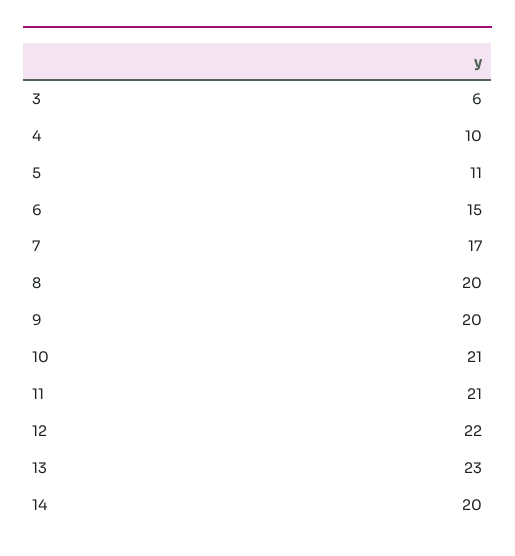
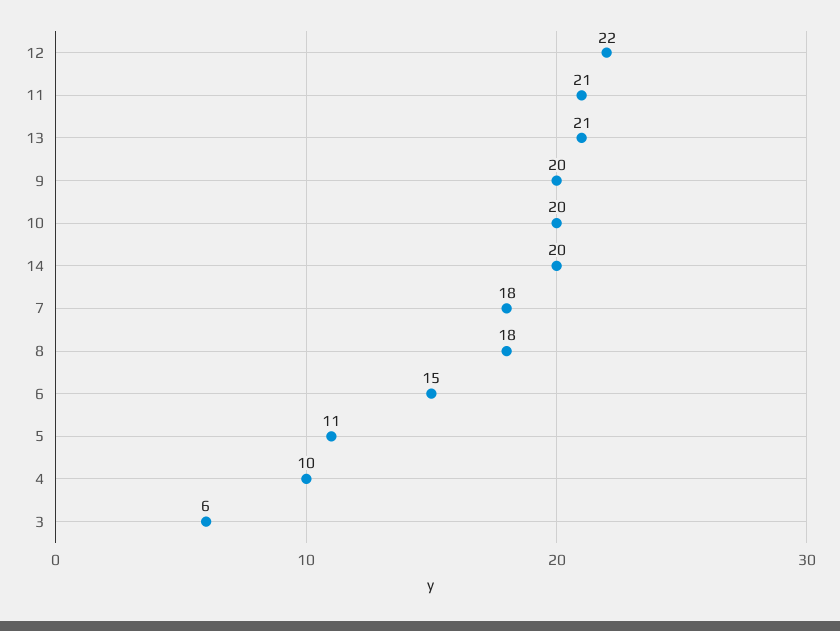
  {
    "3": 6,
    "4": 10,
    "5": 11,
    "6": 15,
-   "7": 17,
+   "7": 18,
-   "8": 20,
+   "8": 18,
    "9": 20,
-   "10": 21,
+   "10": 20,
    "11": 21,
    "12": 22,
-   "13": 23,
+   "13": 21,
    "14": 20
  }

